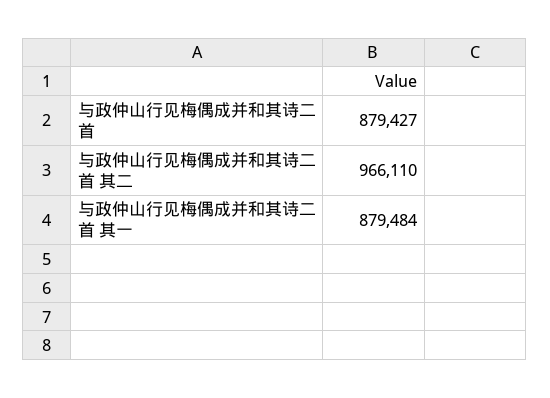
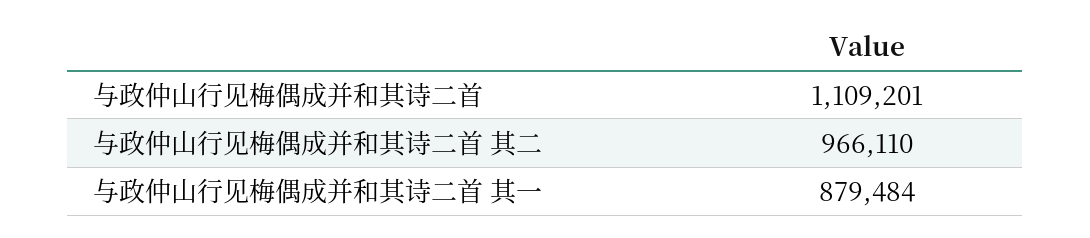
  {
-   "与政仲山行见梅偶成并和其诗二首": 879427,
+   "与政仲山行见梅偶成并和其诗二首": 1109201,
    "与政仲山行见梅偶成并和其诗二首 其二": 966110,
    "与政仲山行见梅偶成并和其诗二首 其一": 879484
  }

